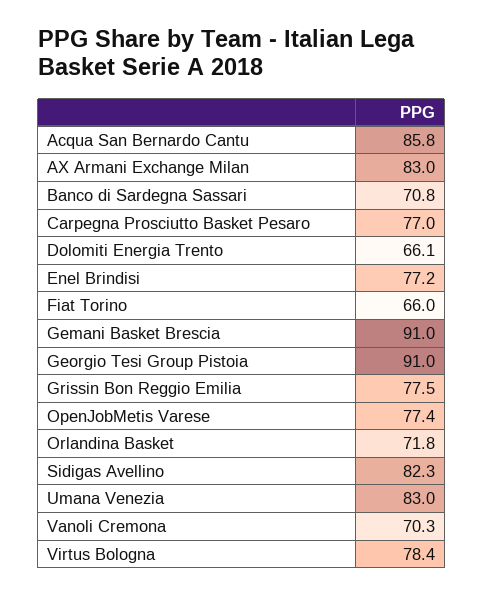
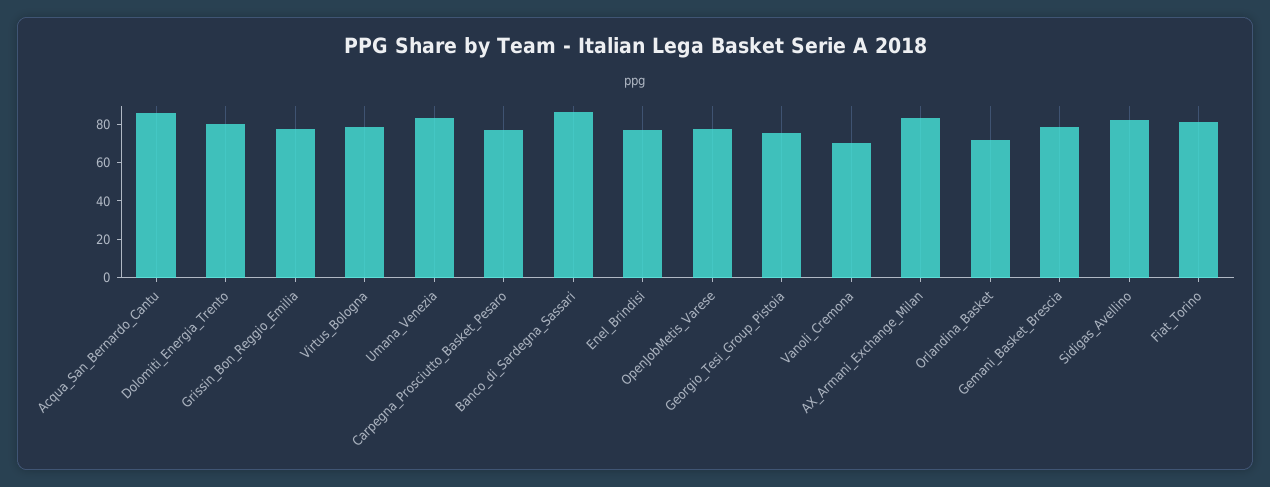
  {
    "Acqua San Bernardo Cantu": 85.8,
    "AX Armani Exchange Milan": 83,
-   "Banco di Sardegna Sassari": 70.8,
+   "Banco di Sardegna Sassari": 85,
    "Carpegna Prosciutto Basket Pesaro": 77,
-   "Dolomiti Energia Trento": 66.1,
+   "Dolomiti Energia Trento": 80,
    "Enel Brindisi": 77.2,
-   "Fiat Torino": 66,
+   "Fiat Torino": 80,
-   "Gemani Basket Brescia": 91,
+   "Gemani Basket Brescia": 80,
-   "Georgio Tesi Group Pistoia": 91,
+   "Georgio Tesi Group Pistoia": 75,
    "Grissin Bon Reggio Emilia": 77.5,
    "OpenJobMetis Varese": 77.4,
    "Orlandina Basket": 71.8,
    "Sidigas Avellino": 82.3,
    "Umana Venezia": 83,
    "Vanoli Cremona": 70.3,
    "Virtus Bologna": 78.4
  }

